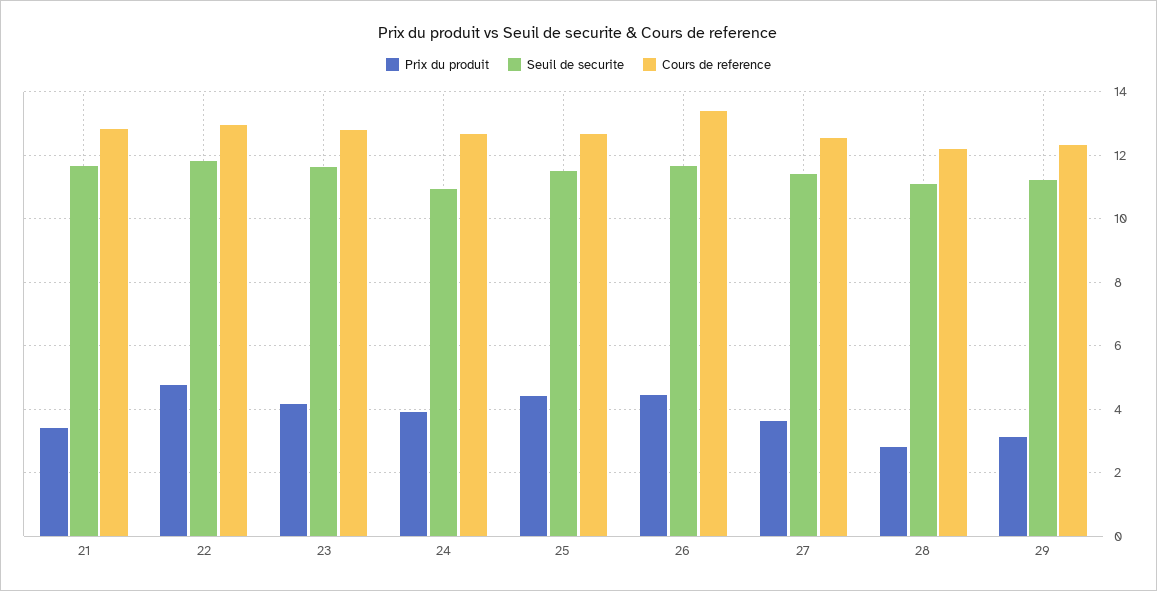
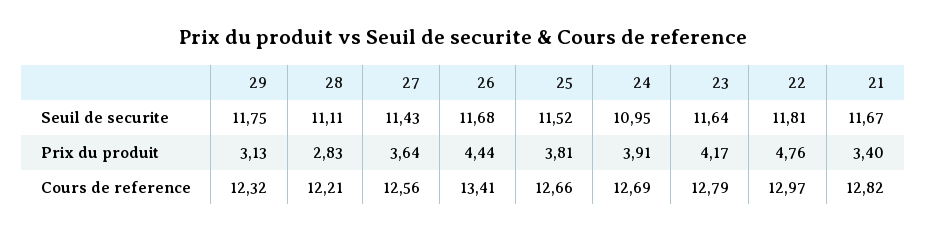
  {
    "Prix du produit": {
      "21": 3.4,
      "22": 4.76,
      "23": 4.17,
      "24": 3.91,
-     "25": 4.4,
+     "25": 3.81,
      "26": 4.44,
      "27": 3.64,
      "28": 2.83,
      "29": 3.13
    },
    "Seuil de securite": {
      "21": 11.67,
      "22": 11.81,
      "23": 11.64,
      "24": 10.95,
      "25": 11.52,
      "26": 11.68,
      "27": 11.43,
      "28": 11.11,
-     "29": 11.2
+     "29": 11.75
    },
    "Cours de reference": {
      "21": 12.82,
      "22": 12.97,
      "23": 12.79,
      "24": 12.69,
      "25": 12.66,
      "26": 13.41,
      "27": 12.56,
      "28": 12.21,
      "29": 12.32
    }
  }

